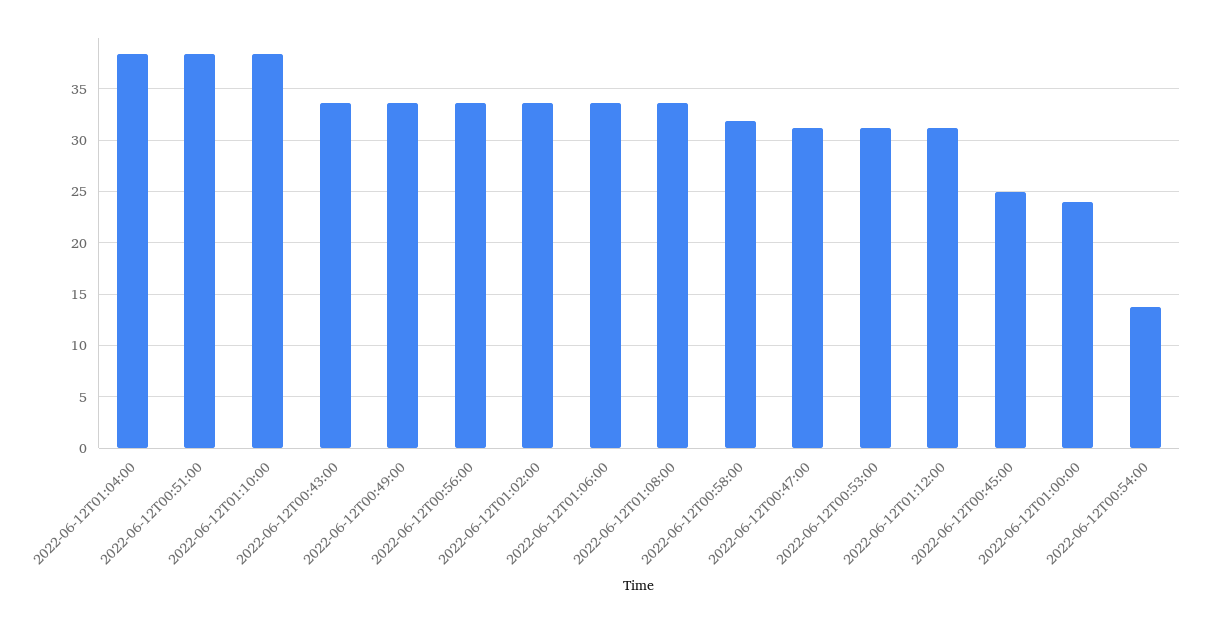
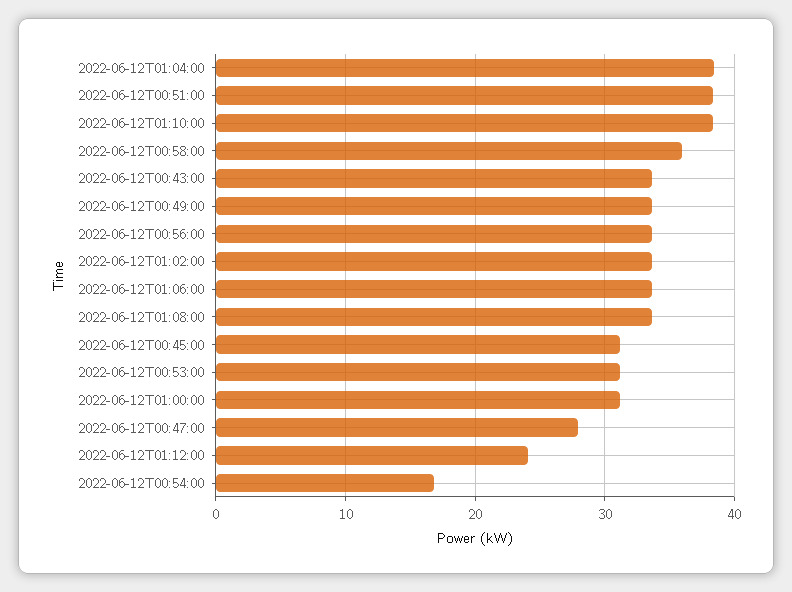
  {
    "2022-06-12T01:04:00": 38,
    "2022-06-12T00:51:00": 38,
    "2022-06-12T01:10:00": 38,
    "2022-06-12T00:43:00": 34,
    "2022-06-12T00:49:00": 34,
    "2022-06-12T00:56:00": 34,
    "2022-06-12T01:02:00": 34,
    "2022-06-12T01:06:00": 34,
    "2022-06-12T01:08:00": 34,
-   "2022-06-12T00:58:00": 32,
+   "2022-06-12T00:58:00": 36,
-   "2022-06-12T00:47:00": 31,
+   "2022-06-12T00:47:00": 28,
    "2022-06-12T00:53:00": 31,
-   "2022-06-12T01:12:00": 31,
+   "2022-06-12T01:12:00": 24,
-   "2022-06-12T00:45:00": 25,
+   "2022-06-12T00:45:00": 31,
-   "2022-06-12T01:00:00": 24,
+   "2022-06-12T01:00:00": 31,
-   "2022-06-12T00:54:00": 14
+   "2022-06-12T00:54:00": 17
  }

